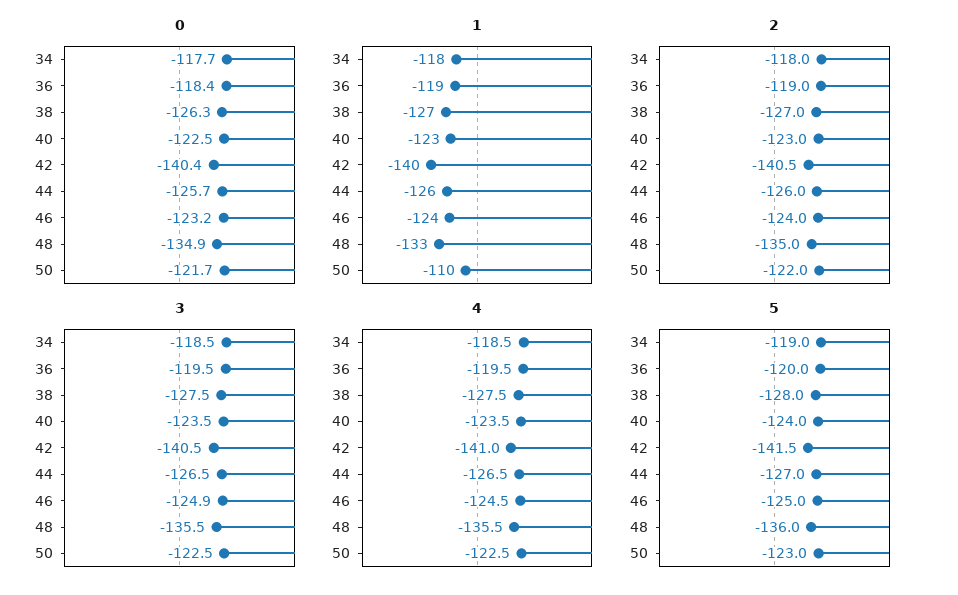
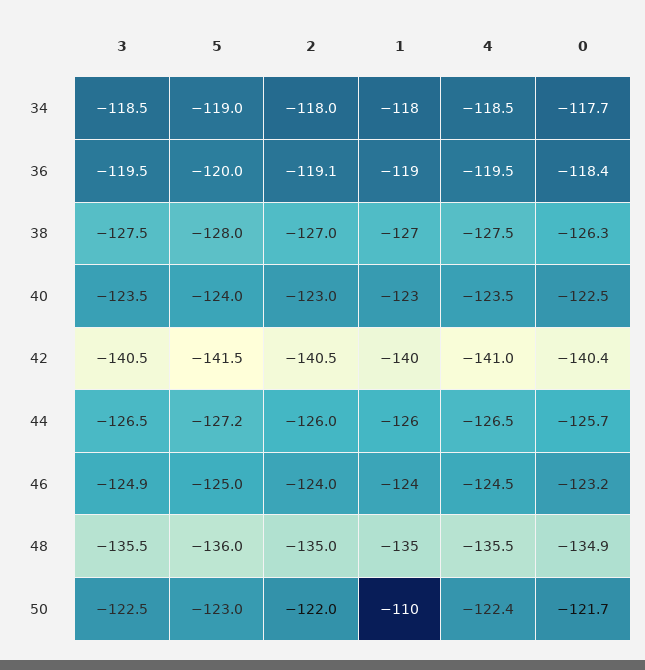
  {
    "0": {
      "34": -117.7,
      "36": -118.4,
      "38": -126.3,
      "40": -122.5,
      "42": -140.4,
      "44": -125.7,
      "46": -123.2,
      "48": -134.9,
      "50": -121.7
    },
    "1": {
      "34": -118,
      "36": -119,
      "38": -127,
      "40": -123,
      "42": -140,
      "44": -126,
      "46": -124,
-     "48": -133,
+     "48": -135,
      "50": -110
    },
    "2": {
      "34": -118,
-     "36": -119,
+     "36": -119.1,
      "38": -127,
      "40": -123,
      "42": -140.5,
      "44": -126,
      "46": -124,
      "48": -135,
      "50": -122
    },
    "3": {
      "34": -118.5,
      "36": -119.5,
      "38": -127.5,
      "40": -123.5,
      "42": -140.5,
      "44": -126.5,
      "46": -124.9,
      "48": -135.5,
      "50": -122.5
    },
    "4": {
      "34": -118.5,
      "36": -119.5,
      "38": -127.5,
      "40": -123.5,
      "42": -141,
      "44": -126.5,
      "46": -124.5,
      "48": -135.5,
-     "50": -122.5
+     "50": -122.4
    },
    "5": {
      "34": -119,
      "36": -120,
      "38": -128,
      "40": -124,
      "42": -141.5,
-     "44": -127,
+     "44": -127.2,
      "46": -125,
      "48": -136,
      "50": -123
    }
  }

